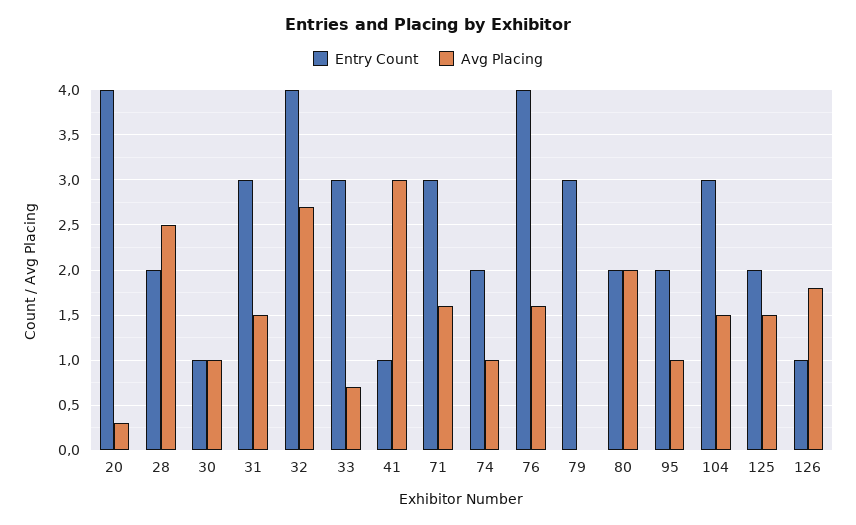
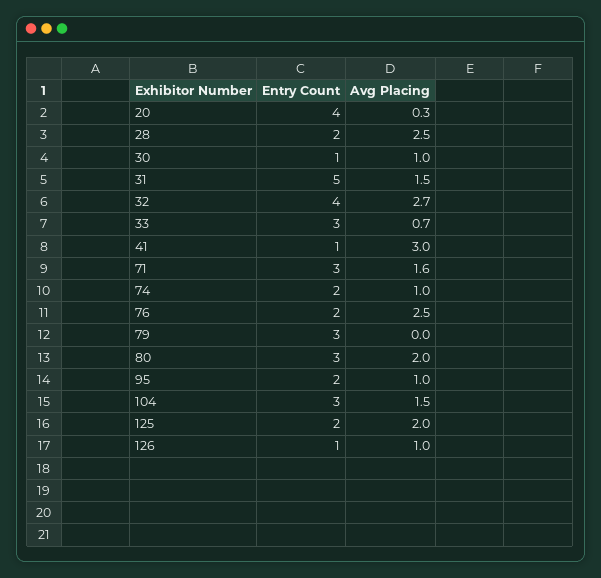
  {
    "Entry Count": {
      "20": 4,
      "28": 2,
      "30": 1,
-     "31": 3,
+     "31": 5,
      "32": 4,
      "33": 3,
      "41": 1,
      "71": 3,
      "74": 2,
-     "76": 4,
+     "76": 2,
      "79": 3,
-     "80": 2,
+     "80": 3,
      "95": 2,
      "104": 3,
      "125": 2,
      "126": 1
    },
    "Avg Placing": {
      "20": 0.3,
      "28": 2.5,
      "30": 1,
      "31": 1.5,
      "32": 2.7,
      "33": 0.7,
      "41": 3,
      "71": 1.6,
      "74": 1,
-     "76": 1.6,
+     "76": 2.5,
      "79": 0,
      "80": 2,
      "95": 1,
      "104": 1.5,
-     "125": 1.5,
+     "125": 2,
-     "126": 1.8
+     "126": 1
    }
  }

